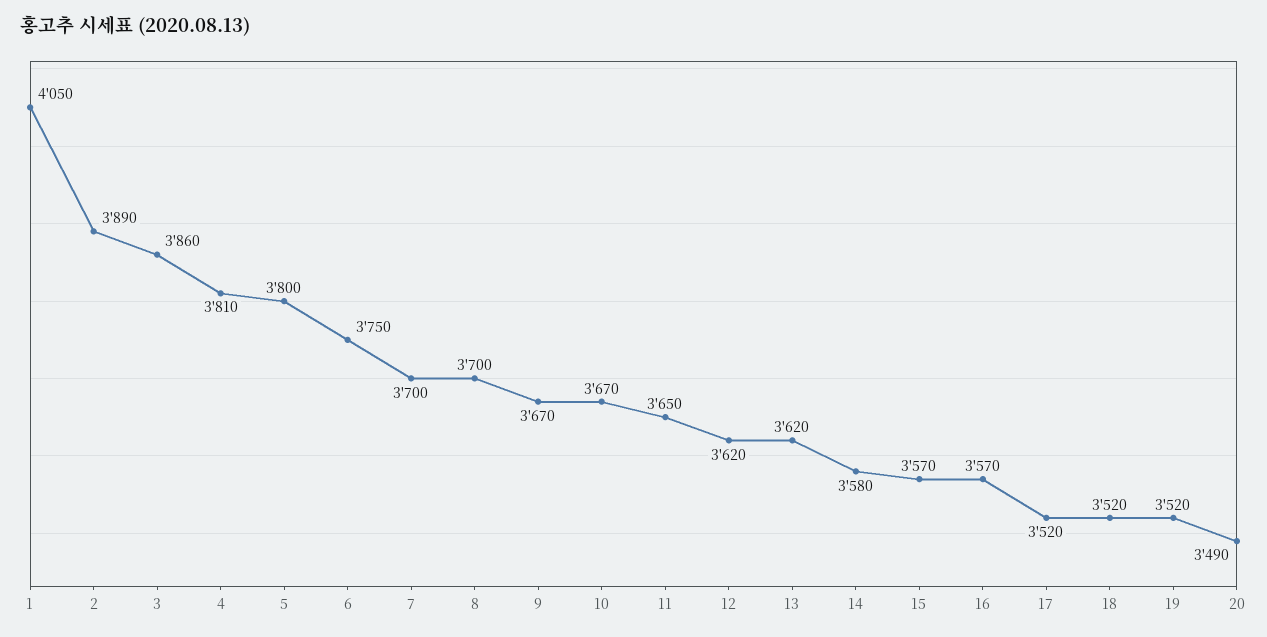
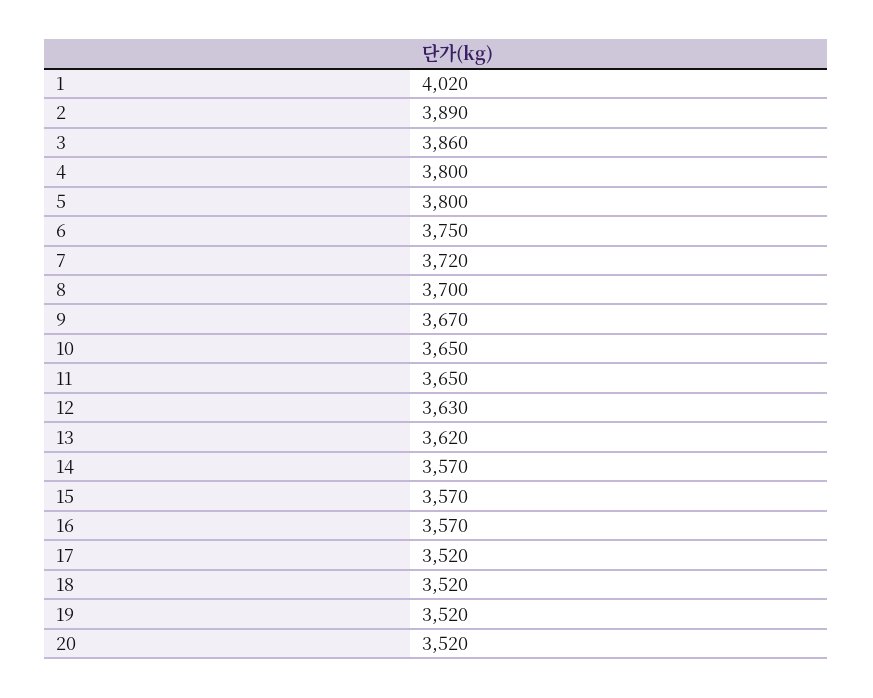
  {
-   "1": 4050,
+   "1": 4020,
    "2": 3890,
    "3": 3860,
-   "4": 3810,
+   "4": 3800,
    "5": 3800,
    "6": 3750,
-   "7": 3700,
+   "7": 3720,
    "8": 3700,
    "9": 3670,
-   "10": 3670,
+   "10": 3650,
    "11": 3650,
-   "12": 3620,
+   "12": 3630,
    "13": 3620,
-   "14": 3580,
+   "14": 3570,
    "15": 3570,
    "16": 3570,
    "17": 3520,
    "18": 3520,
    "19": 3520,
-   "20": 3490
+   "20": 3520
  }

